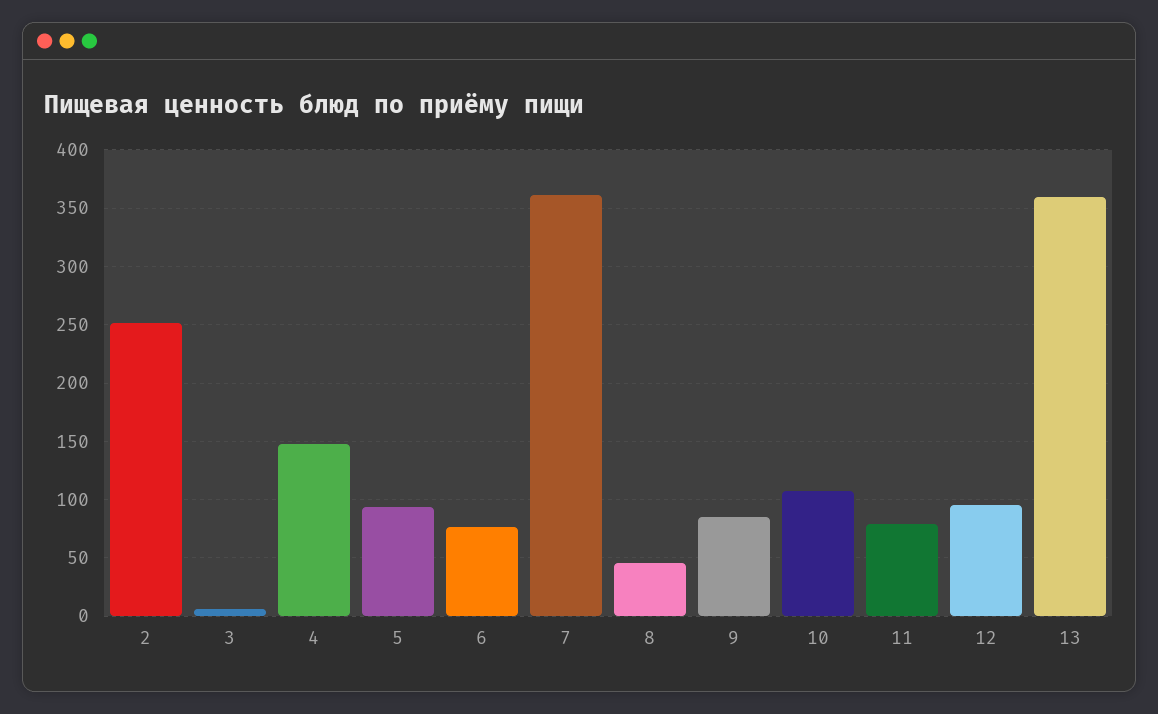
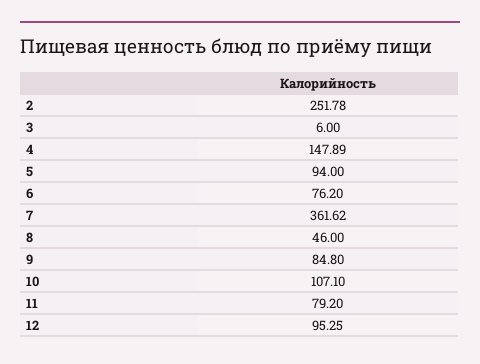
  {
    "2": 251.78,
    "3": 6,
    "4": 147.89,
    "5": 94,
    "6": 76.2,
    "7": 361.62,
    "8": 46,
    "9": 84.8,
    "10": 107.1,
    "11": 79.2,
-   "12": 95.25,
+   "12": 95.25
-   "13": 360
  }

